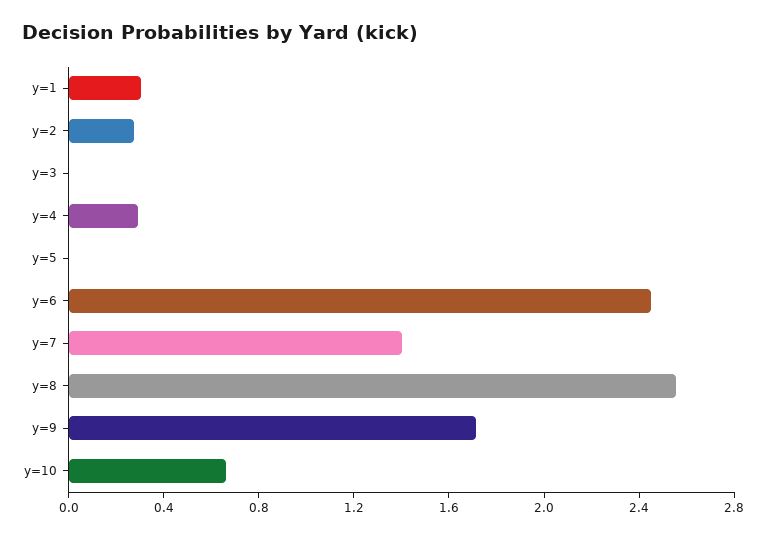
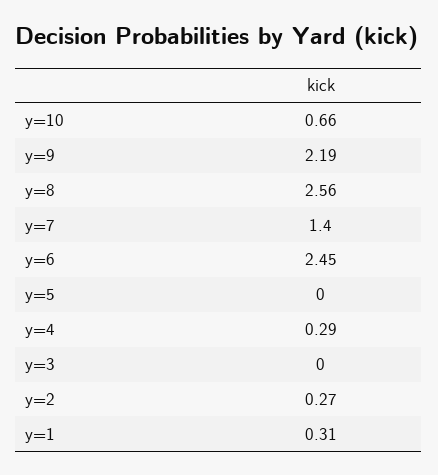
  {
    "y=1": 0.31,
    "y=2": 0.27,
    "y=3": 0,
    "y=4": 0.29,
    "y=5": 0,
    "y=6": 2.45,
    "y=7": 1.4,
    "y=8": 2.56,
-   "y=9": 1.7,
+   "y=9": 2.19,
    "y=10": 0.66
  }

